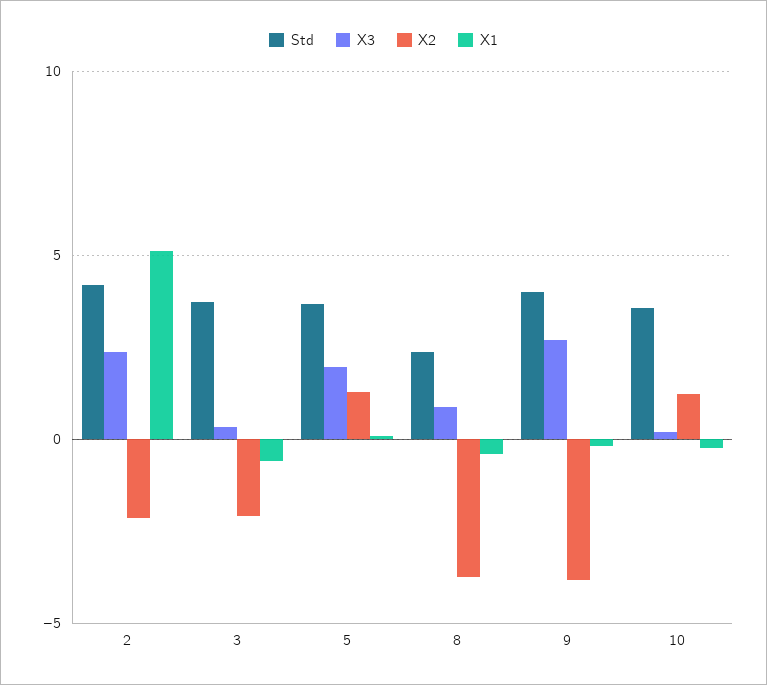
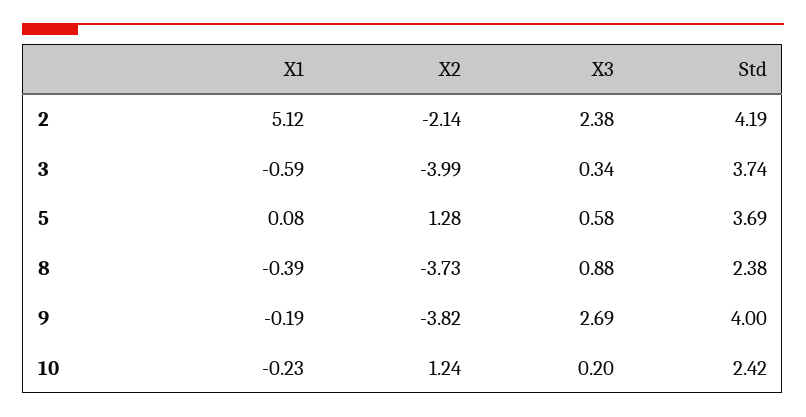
  {
    "Std": {
      "2": 4.19,
      "3": 3.74,
      "5": 3.69,
      "8": 2.38,
      "9": 4,
-     "10": 3.5
+     "10": 2.42
    },
    "X3": {
      "2": 2.38,
      "3": 0.34,
-     "5": 2,
+     "5": 0.58,
      "8": 0.88,
      "9": 2.69,
      "10": 0.2
    },
    "X2": {
      "2": -2.14,
-     "3": -2,
+     "3": -3.99,
      "5": 1.28,
      "8": -3.73,
      "9": -3.82,
      "10": 1.24
    },
    "X1": {
      "2": 5.12,
      "3": -0.59,
      "5": 0.08,
      "8": -0.39,
      "9": -0.19,
      "10": -0.23
    }
  }

